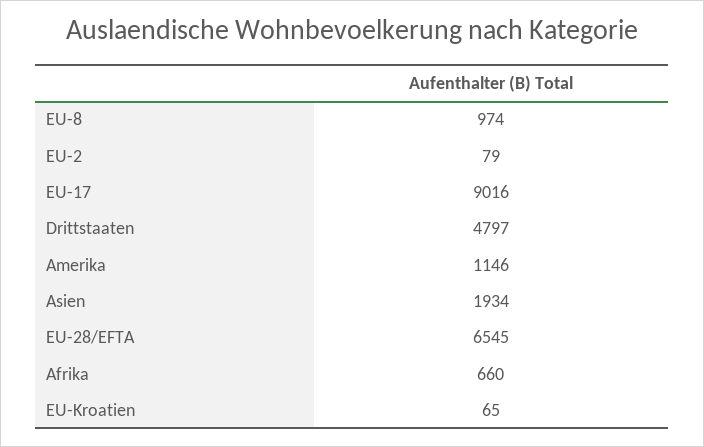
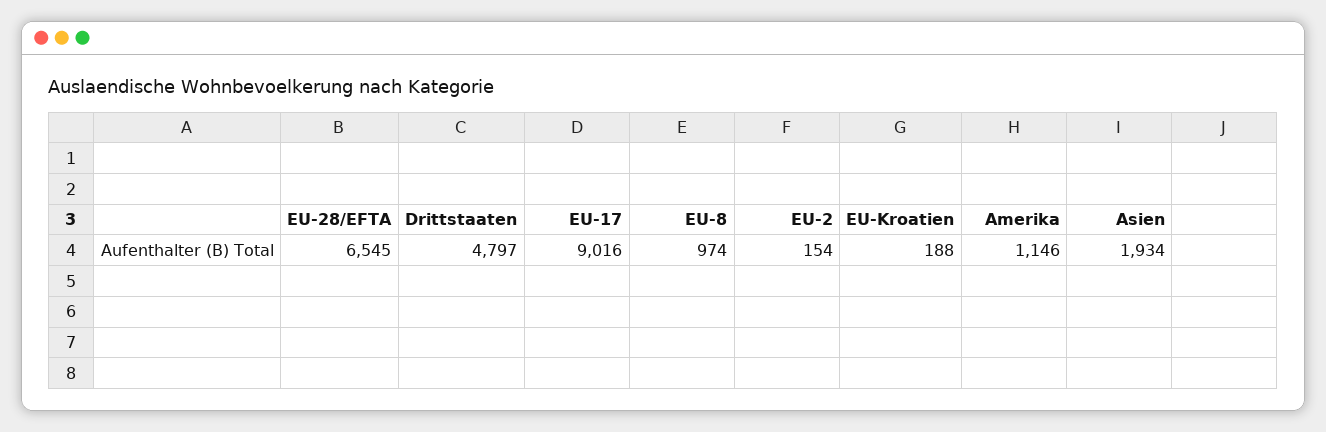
  {
    "EU-8": 974,
-   "EU-2": 79,
+   "EU-2": 154,
    "EU-17": 9016,
    "Drittstaaten": 4797,
    "Amerika": 1146,
    "Asien": 1934,
    "EU-28/EFTA": 6545,
-   "Afrika": 660,
-   "EU-Kroatien": 65
+   "EU-Kroatien": 188
  }

